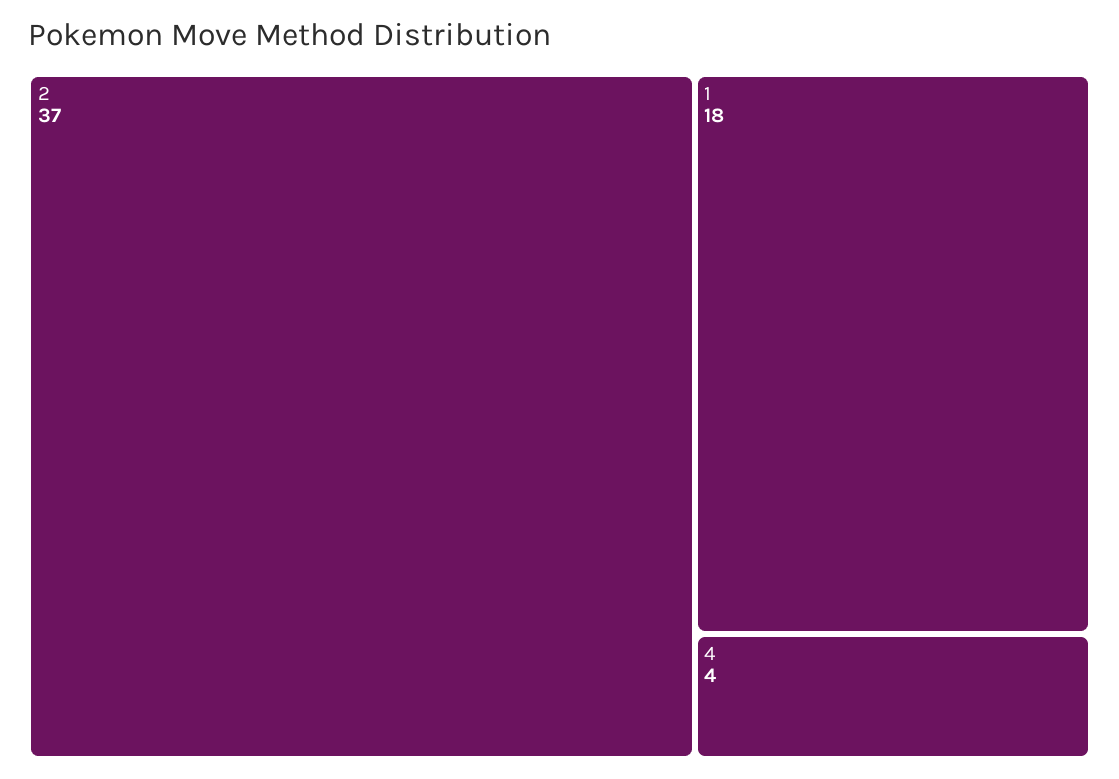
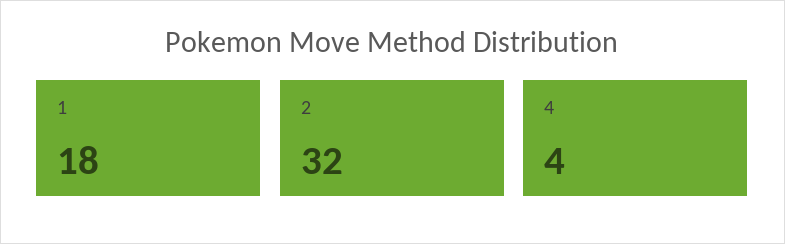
  {
-   "2": 37,
+   "2": 32,
    "1": 18,
    "4": 4
  }

